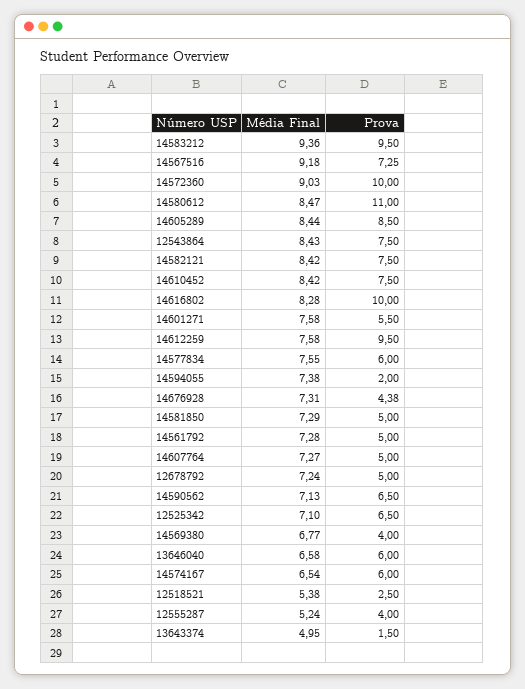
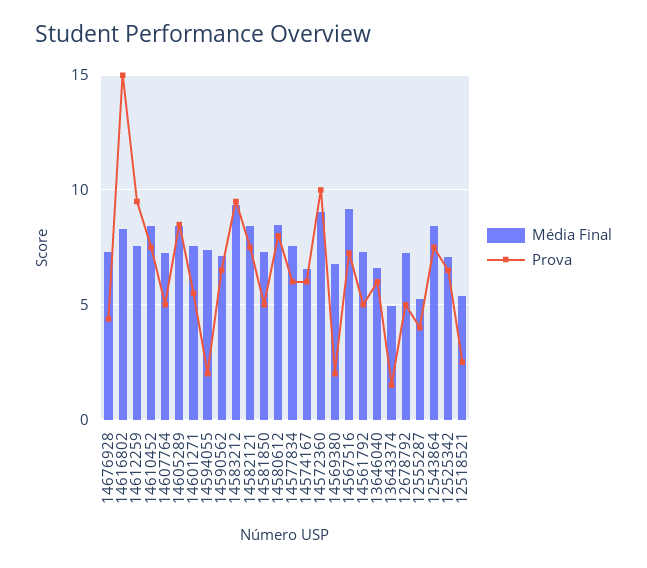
  {
    "Média Final": {
      "14583212": 9.36,
      "14567516": 9.18,
      "14572360": 9.03,
      "14580612": 8.47,
      "14605289": 8.44,
      "12543864": 8.43,
      "14582121": 8.42,
      "14610452": 8.42,
      "14616802": 8.28,
      "14601271": 7.58,
      "14612259": 7.58,
      "14577834": 7.55,
      "14594055": 7.38,
      "14676928": 7.31,
      "14581850": 7.29,
      "14561792": 7.28,
      "14607764": 7.27,
      "12678792": 7.24,
      "14590562": 7.13,
      "12525342": 7.1,
      "14569380": 6.77,
      "13646040": 6.58,
      "14574167": 6.54,
      "12518521": 5.38,
      "12555287": 5.24,
      "13643374": 4.95
    },
    "Prova": {
      "14583212": 9.5,
      "14567516": 7.25,
      "14572360": 10,
-     "14580612": 11,
+     "14580612": 8,
      "14605289": 8.5,
      "12543864": 7.5,
      "14582121": 7.5,
      "14610452": 7.5,
-     "14616802": 10,
+     "14616802": 15,
      "14601271": 5.5,
      "14612259": 9.5,
      "14577834": 6,
      "14594055": 2,
      "14676928": 4.38,
      "14581850": 5,
      "14561792": 5,
      "14607764": 5,
      "12678792": 5,
      "14590562": 6.5,
      "12525342": 6.5,
-     "14569380": 4,
+     "14569380": 2,
      "13646040": 6,
      "14574167": 6,
      "12518521": 2.5,
      "12555287": 4,
      "13643374": 1.5
    }
  }

